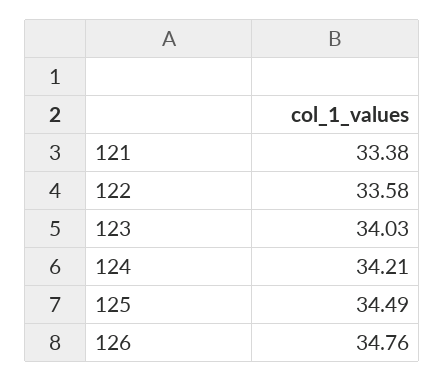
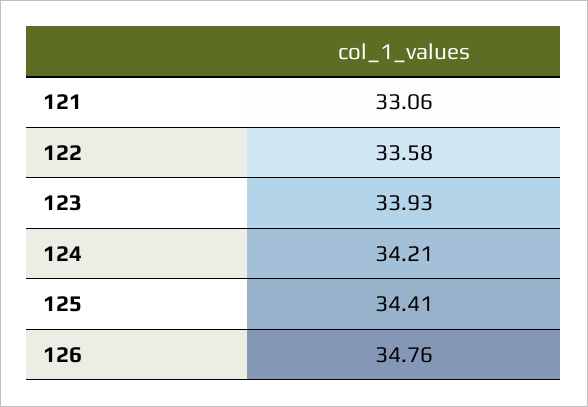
  {
-   "121": 33.38,
+   "121": 33.06,
    "122": 33.58,
-   "123": 34.03,
+   "123": 33.93,
    "124": 34.21,
-   "125": 34.49,
+   "125": 34.41,
    "126": 34.76
  }

